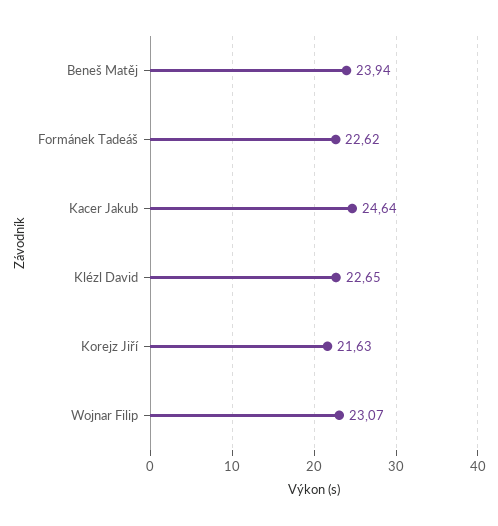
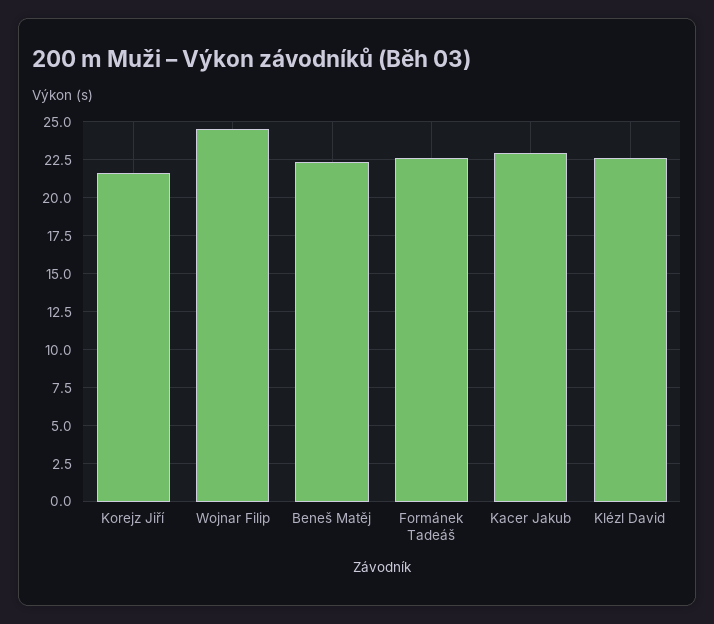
  {
-   "Beneš Matěj": 23.94,
+   "Beneš Matěj": 22.5,
    "Formánek Tadeáš": 22.62,
-   "Kacer Jakub": 24.64,
+   "Kacer Jakub": 23,
    "Klézl David": 22.65,
    "Korejz Jiří": 21.63,
-   "Wojnar Filip": 23.07
+   "Wojnar Filip": 24.5
  }

